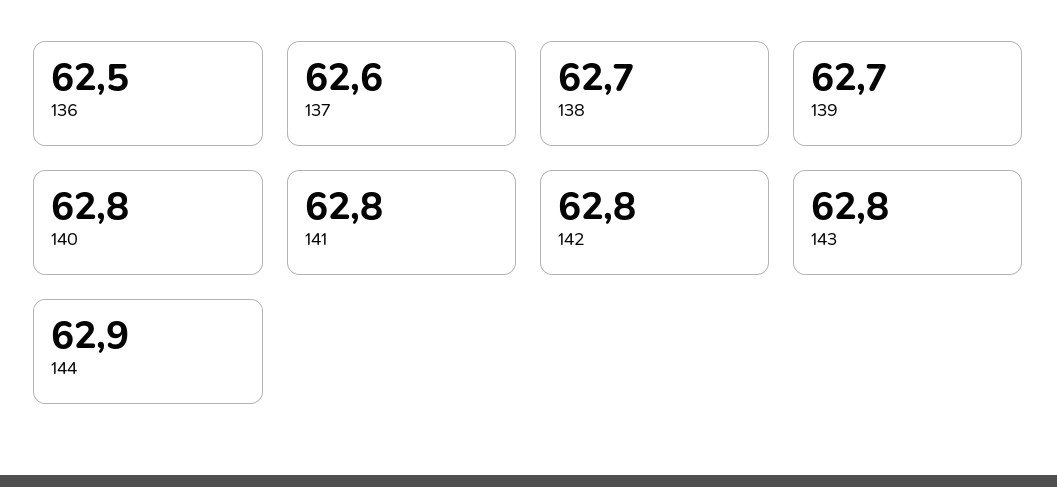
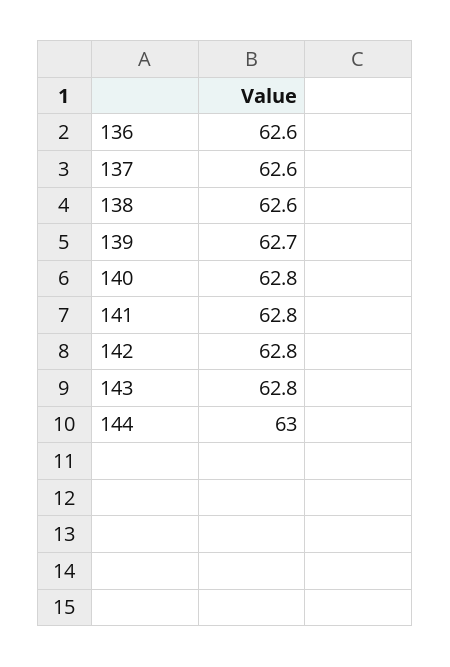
  {
-   "136": 62.5,
+   "136": 62.6,
    "137": 62.6,
-   "138": 62.7,
+   "138": 62.6,
    "139": 62.7,
    "140": 62.8,
    "141": 62.8,
    "142": 62.8,
    "143": 62.8,
-   "144": 62.9
+   "144": 63
  }

